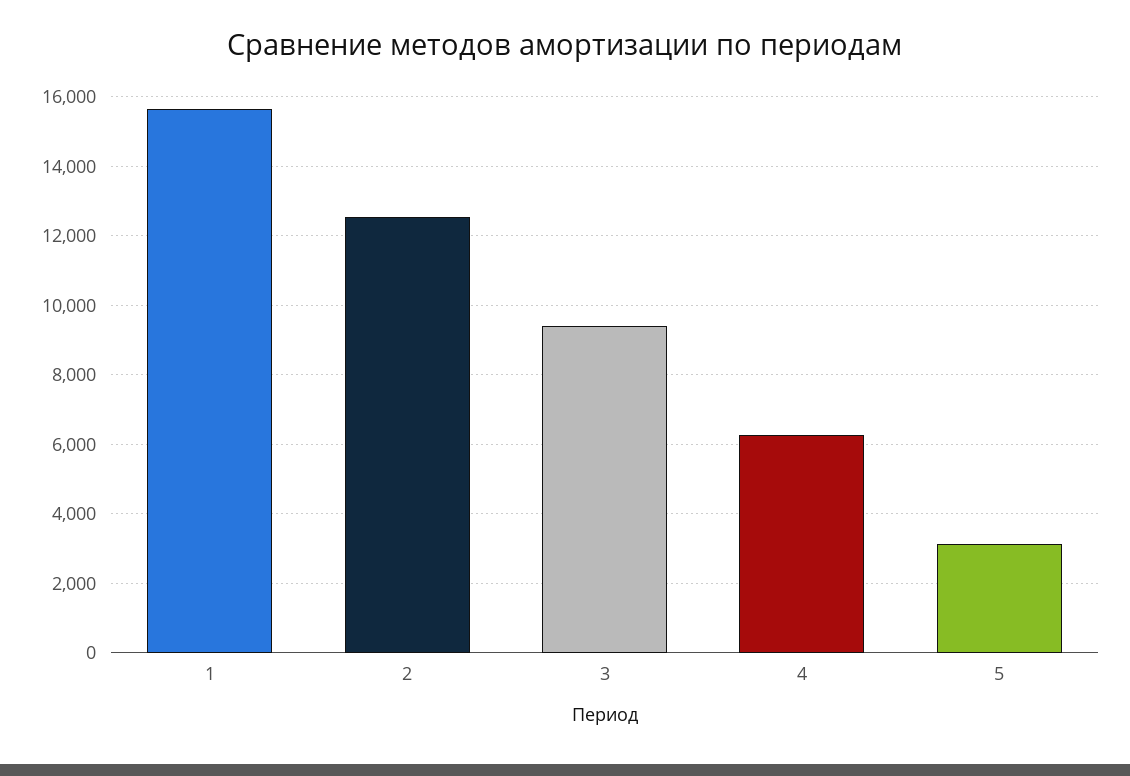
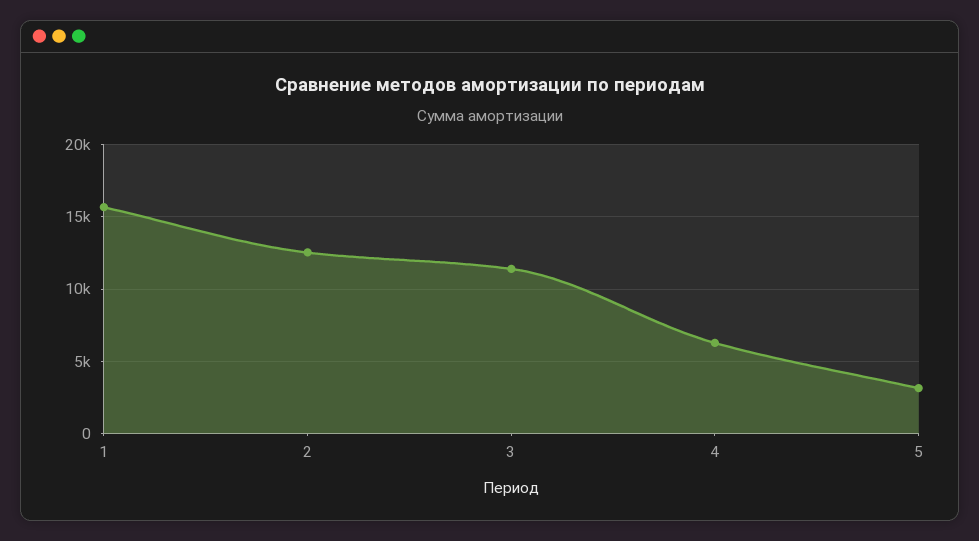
  {
    "1": 15600,
    "2": 12600,
-   "3": 9400,
+   "3": 11500,
    "4": 6200,
    "5": 3200
  }

